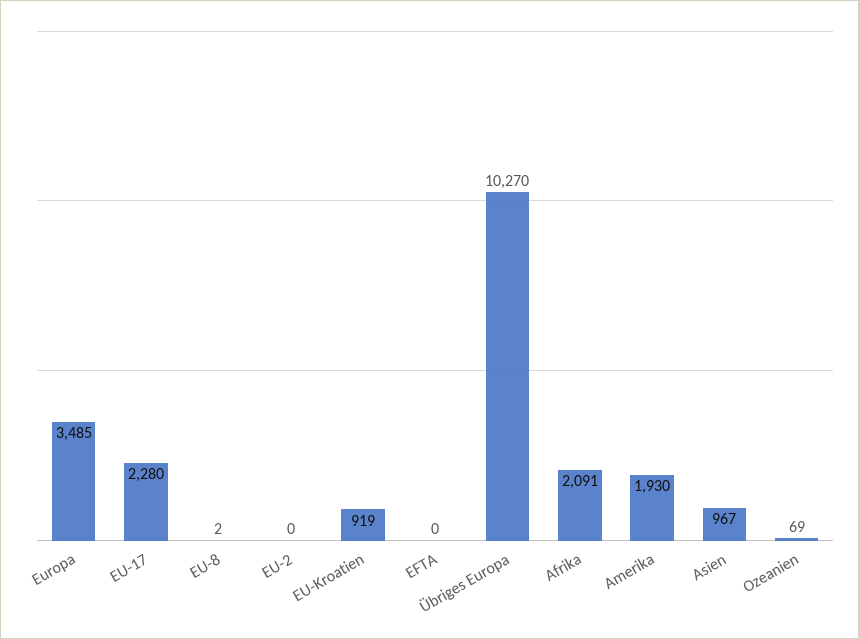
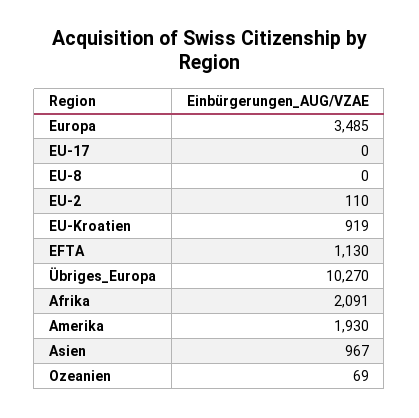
  {
    "Europa": 3485,
-   "EU-17": 2280,
+   "EU-17": 0,
-   "EU-8": 2,
+   "EU-8": 0,
-   "EU-2": 0,
+   "EU-2": 110,
    "EU-Kroatien": 919,
-   "EFTA": 0,
+   "EFTA": 1130,
    "Übriges Europa": 10270,
    "Afrika": 2091,
    "Amerika": 1930,
    "Asien": 967,
    "Ozeanien": 69
  }

